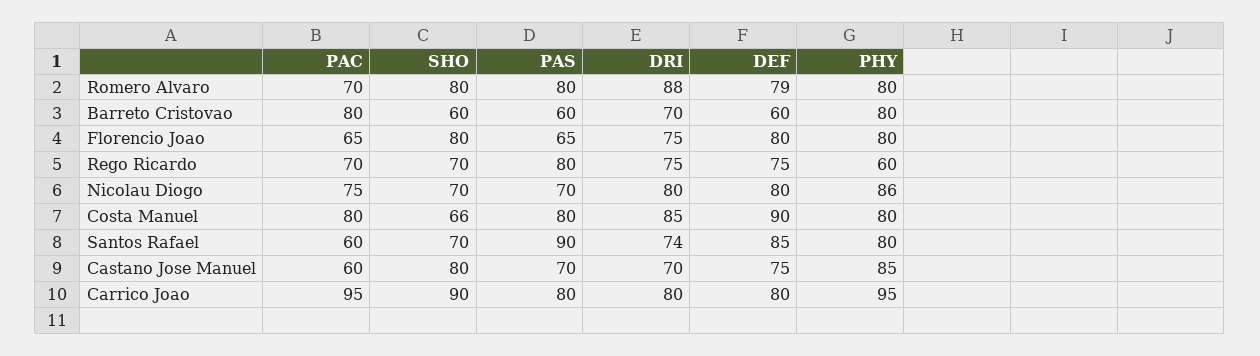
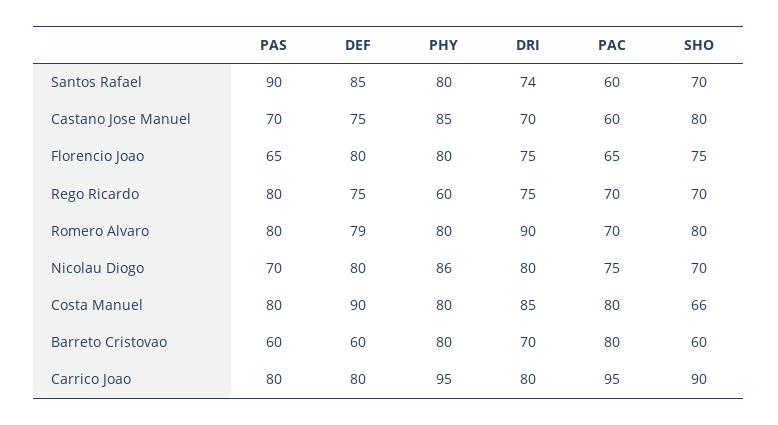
  {
    "PAC": {
      "Romero Alvaro": 70,
      "Barreto Cristovao": 80,
      "Florencio Joao": 65,
      "Rego Ricardo": 70,
      "Nicolau Diogo": 75,
      "Costa Manuel": 80,
      "Santos Rafael": 60,
      "Castano Jose Manuel": 60,
      "Carrico Joao": 95
    },
    "SHO": {
      "Romero Alvaro": 80,
      "Barreto Cristovao": 60,
-     "Florencio Joao": 80,
+     "Florencio Joao": 75,
      "Rego Ricardo": 70,
      "Nicolau Diogo": 70,
      "Costa Manuel": 66,
      "Santos Rafael": 70,
      "Castano Jose Manuel": 80,
      "Carrico Joao": 90
    },
    "PAS": {
      "Romero Alvaro": 80,
      "Barreto Cristovao": 60,
      "Florencio Joao": 65,
      "Rego Ricardo": 80,
      "Nicolau Diogo": 70,
      "Costa Manuel": 80,
      "Santos Rafael": 90,
      "Castano Jose Manuel": 70,
      "Carrico Joao": 80
    },
    "DRI": {
-     "Romero Alvaro": 88,
+     "Romero Alvaro": 90,
      "Barreto Cristovao": 70,
      "Florencio Joao": 75,
      "Rego Ricardo": 75,
      "Nicolau Diogo": 80,
      "Costa Manuel": 85,
      "Santos Rafael": 74,
      "Castano Jose Manuel": 70,
      "Carrico Joao": 80
    },
    "DEF": {
      "Romero Alvaro": 79,
      "Barreto Cristovao": 60,
      "Florencio Joao": 80,
      "Rego Ricardo": 75,
      "Nicolau Diogo": 80,
      "Costa Manuel": 90,
      "Santos Rafael": 85,
      "Castano Jose Manuel": 75,
      "Carrico Joao": 80
    },
    "PHY": {
      "Romero Alvaro": 80,
      "Barreto Cristovao": 80,
      "Florencio Joao": 80,
      "Rego Ricardo": 60,
      "Nicolau Diogo": 86,
      "Costa Manuel": 80,
      "Santos Rafael": 80,
      "Castano Jose Manuel": 85,
      "Carrico Joao": 95
    }
  }

